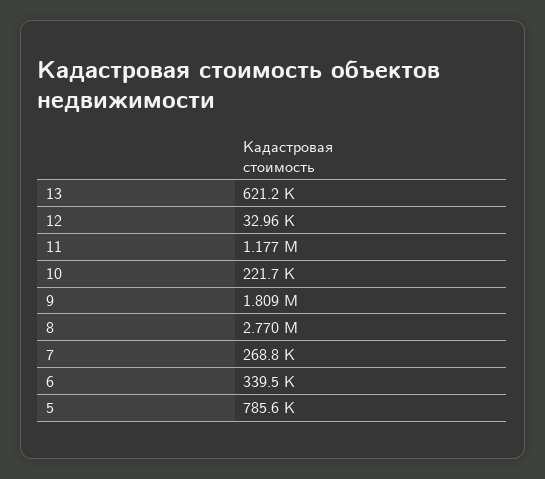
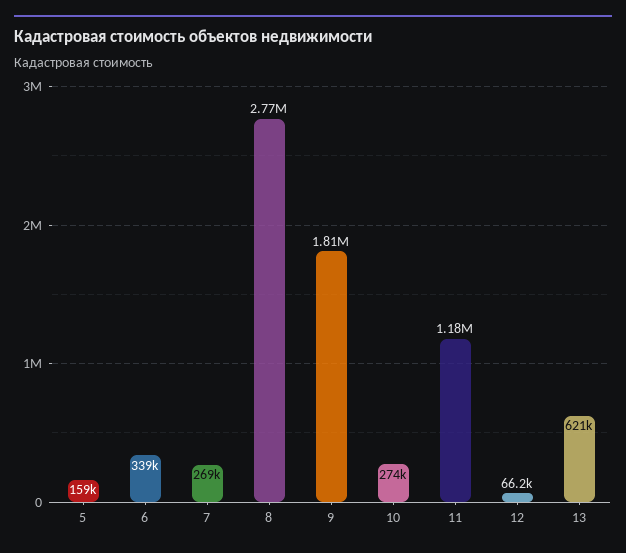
  {
    "13": 621200,
-   "12": 32960,
+   "12": 66200,
    "11": 1177000,
-   "10": 221700,
+   "10": 274000,
    "9": 1809000,
    "8": 2770000,
    "7": 268800,
    "6": 339500,
-   "5": 785600
+   "5": 159000
  }

